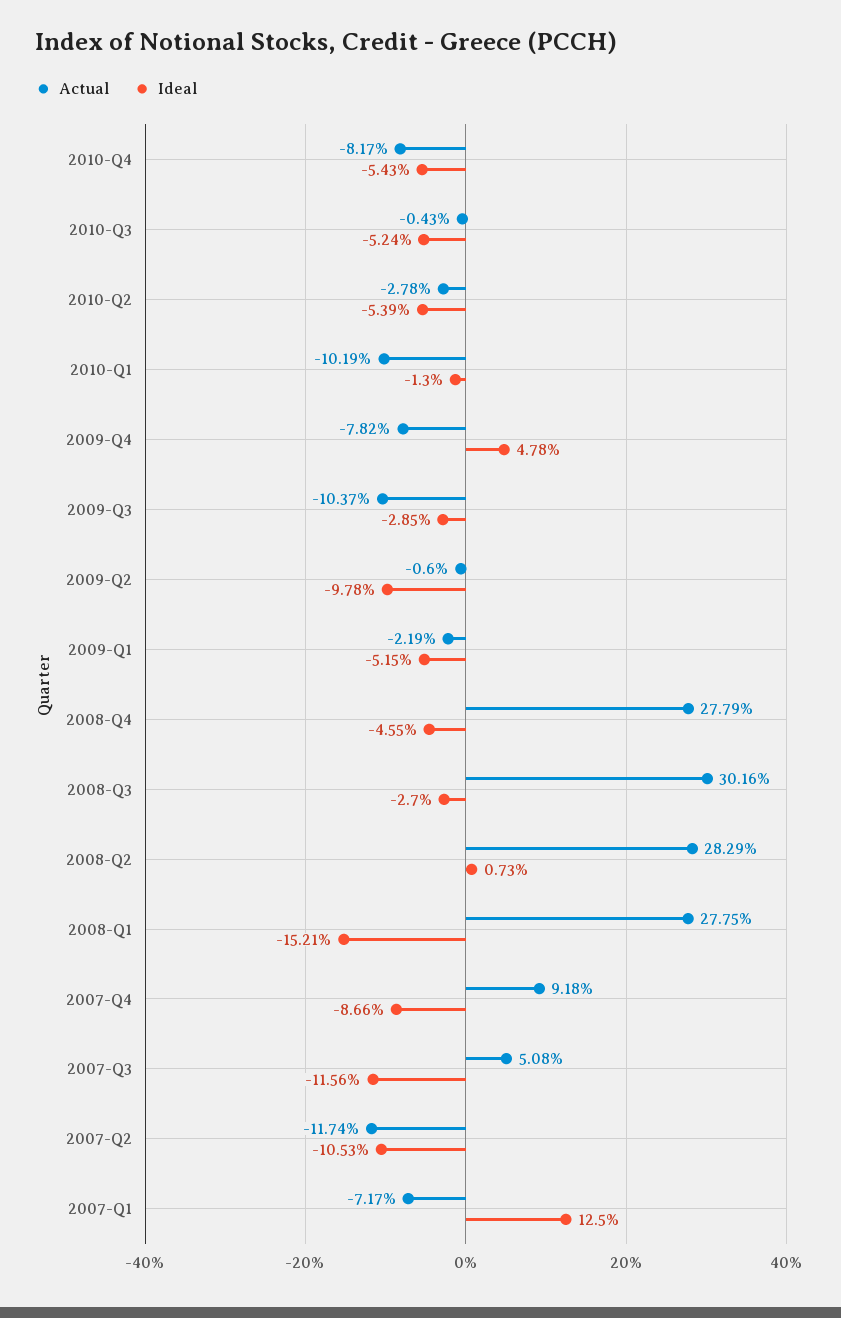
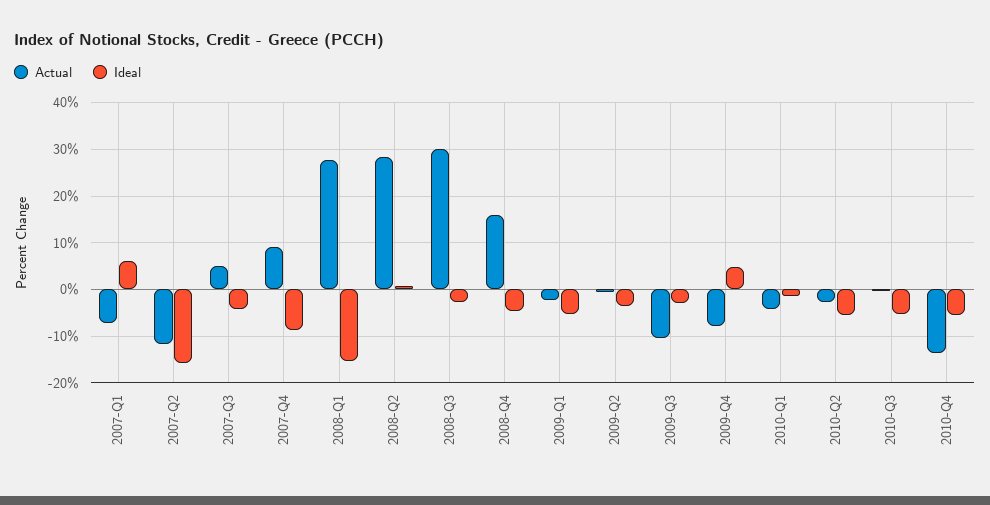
  {
    "Actual": {
-     "2010-Q4": -8.17,
+     "2010-Q4": -14,
      "2010-Q3": -0.43,
      "2010-Q2": -2.78,
-     "2010-Q1": -10.19,
+     "2010-Q1": -4,
      "2009-Q4": -7.82,
      "2009-Q3": -10.37,
      "2009-Q2": -0.6,
      "2009-Q1": -2.19,
-     "2008-Q4": 27.79,
+     "2008-Q4": 16,
      "2008-Q3": 30.16,
      "2008-Q2": 28.29,
      "2008-Q1": 27.75,
      "2007-Q4": 9.18,
      "2007-Q3": 5.08,
      "2007-Q2": -11.74,
      "2007-Q1": -7.17
    },
    "Ideal": {
      "2010-Q4": -5.43,
      "2010-Q3": -5.24,
      "2010-Q2": -5.39,
      "2010-Q1": -1.3,
      "2009-Q4": 4.78,
      "2009-Q3": -2.85,
-     "2009-Q2": -9.78,
+     "2009-Q2": -4,
      "2009-Q1": -5.15,
      "2008-Q4": -4.55,
      "2008-Q3": -2.7,
      "2008-Q2": 0.73,
      "2008-Q1": -15.21,
      "2007-Q4": -8.66,
-     "2007-Q3": -11.56,
+     "2007-Q3": -4,
-     "2007-Q2": -10.53,
+     "2007-Q2": -16,
-     "2007-Q1": 12.5
+     "2007-Q1": 6
    }
  }

